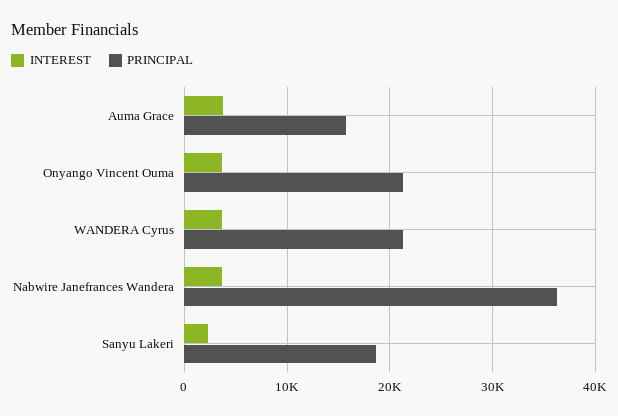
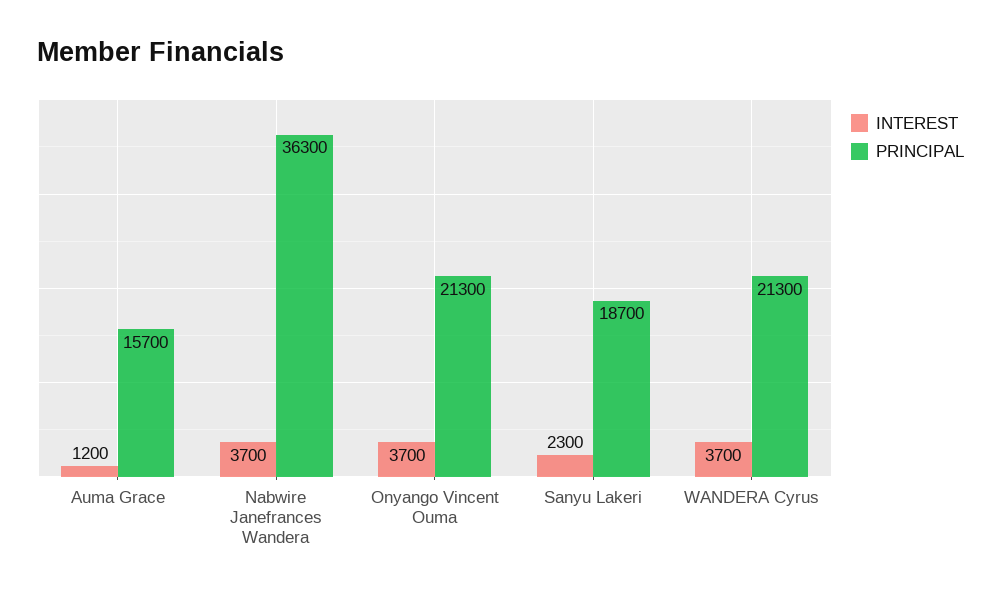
  {
    "INTEREST": {
-     "Auma Grace": 4000,
+     "Auma Grace": 1200,
      "Onyango Vincent Ouma": 3700,
      "WANDERA Cyrus": 3700,
      "Nabwire Janefrances Wandera": 3700,
      "Sanyu Lakeri": 2300
    },
    "PRINCIPAL": {
      "Auma Grace": 15700,
      "Onyango Vincent Ouma": 21300,
      "WANDERA Cyrus": 21300,
      "Nabwire Janefrances Wandera": 36300,
      "Sanyu Lakeri": 18700
    }
  }

